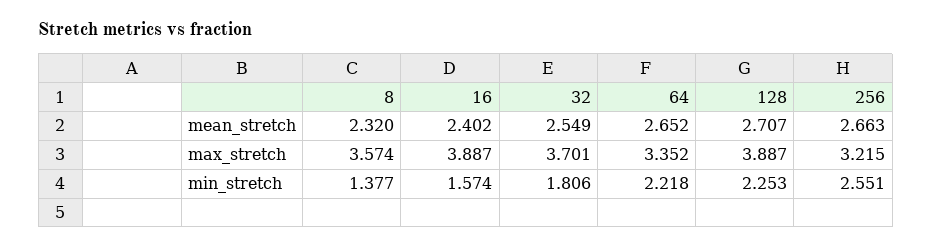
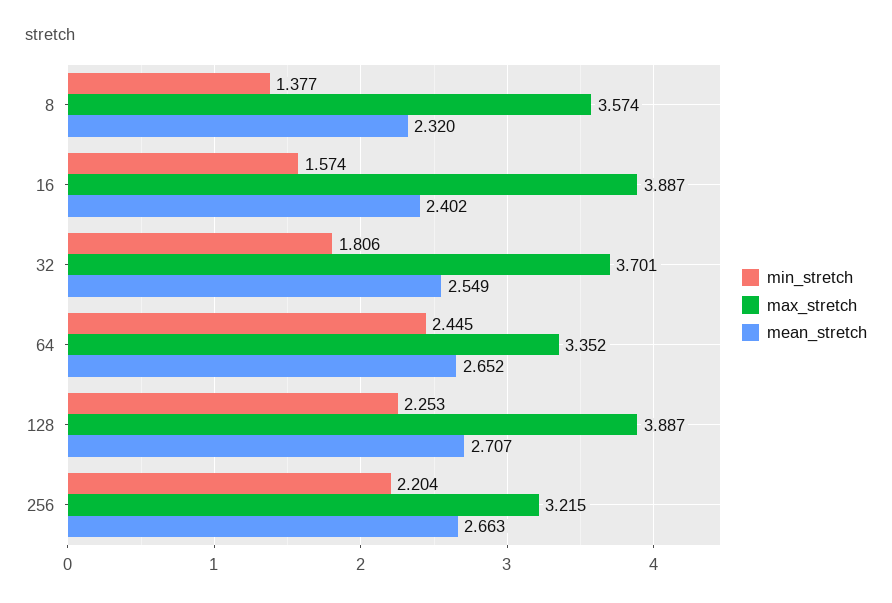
  {
    "mean_stretch": {
      "8": 2.32,
      "16": 2.402,
      "32": 2.549,
      "64": 2.652,
      "128": 2.707,
      "256": 2.663
    },
    "max_stretch": {
      "8": 3.574,
      "16": 3.887,
      "32": 3.701,
      "64": 3.352,
      "128": 3.887,
      "256": 3.215
    },
    "min_stretch": {
      "8": 1.377,
      "16": 1.574,
      "32": 1.806,
-     "64": 2.218,
+     "64": 2.445,
      "128": 2.253,
-     "256": 2.551
+     "256": 2.204
    }
  }

